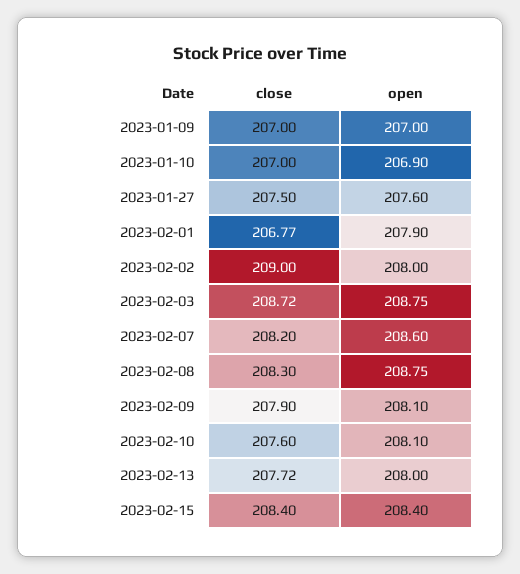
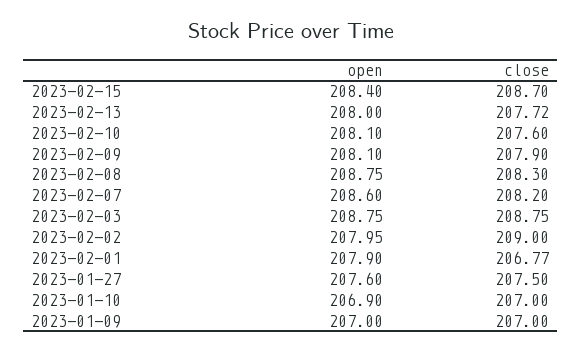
  {
    "close": {
      "2023-01-09": 207,
      "2023-01-10": 207,
      "2023-01-27": 207.5,
      "2023-02-01": 206.77,
      "2023-02-02": 209,
-     "2023-02-03": 208.72,
+     "2023-02-03": 208.75,
      "2023-02-07": 208.2,
      "2023-02-08": 208.3,
      "2023-02-09": 207.9,
      "2023-02-10": 207.6,
      "2023-02-13": 207.72,
-     "2023-02-15": 208.4
+     "2023-02-15": 208.7
    },
    "open": {
      "2023-01-09": 207,
      "2023-01-10": 206.9,
      "2023-01-27": 207.6,
      "2023-02-01": 207.9,
-     "2023-02-02": 208,
+     "2023-02-02": 207.95,
      "2023-02-03": 208.75,
      "2023-02-07": 208.6,
      "2023-02-08": 208.75,
      "2023-02-09": 208.1,
      "2023-02-10": 208.1,
      "2023-02-13": 208,
      "2023-02-15": 208.4
    }
  }

